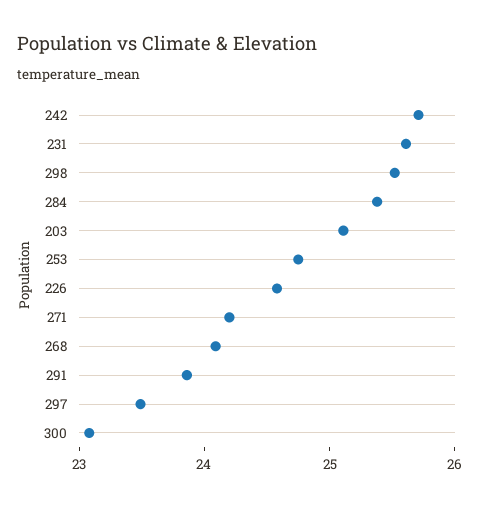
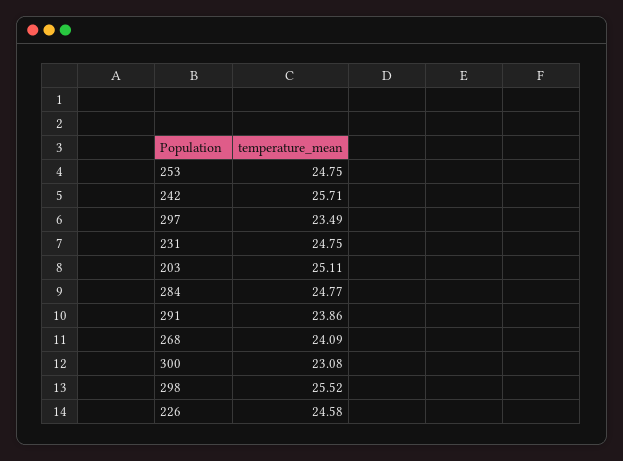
  {
    "242": 25.71,
-   "231": 25.6,
+   "231": 24.75,
    "298": 25.52,
-   "284": 25.4,
+   "284": 24.77,
    "203": 25.11,
    "253": 24.75,
    "226": 24.58,
-   "271": 24.2,
    "268": 24.09,
    "291": 23.86,
    "297": 23.49,
    "300": 23.08
  }

